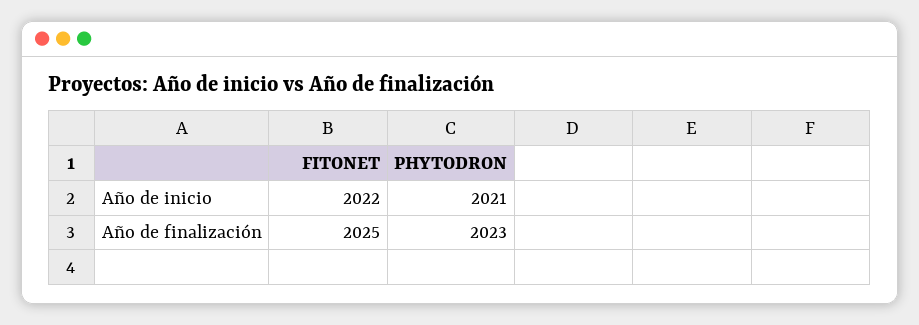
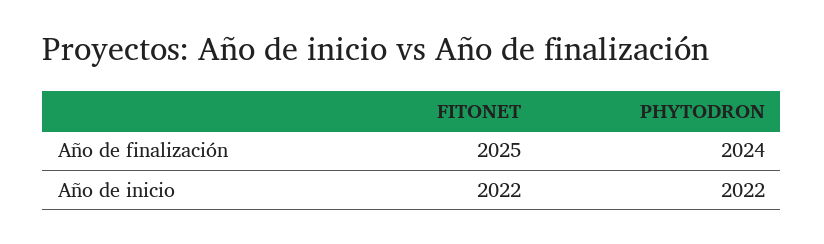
  {
    "FITONET": {
      "Año de inicio": 2022,
      "Año de finalización": 2025
    },
    "PHYTODRON": {
-     "Año de inicio": 2021,
+     "Año de inicio": 2022,
-     "Año de finalización": 2023
+     "Año de finalización": 2024
    }
  }

